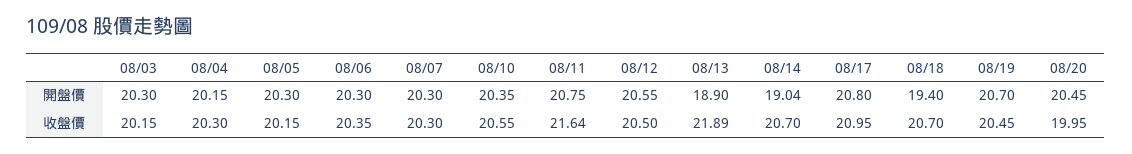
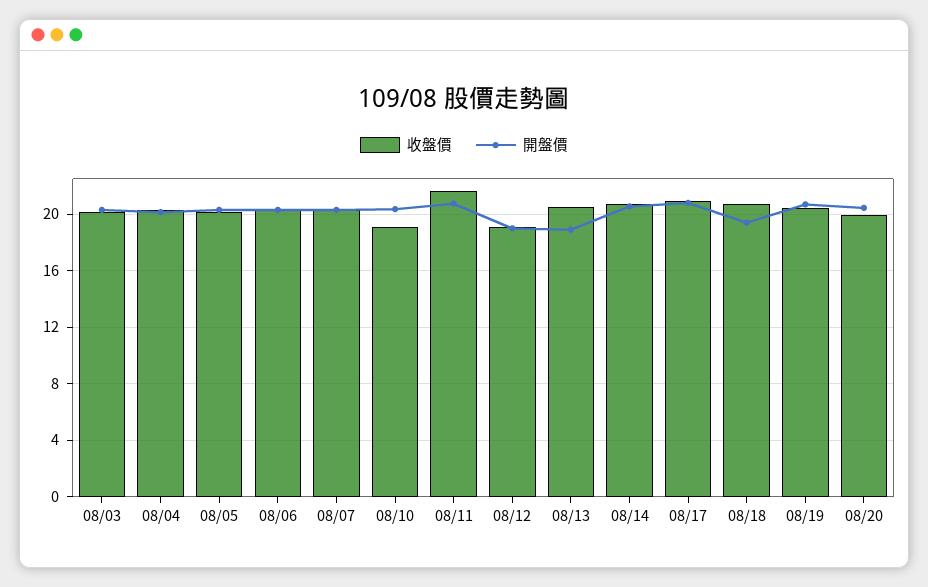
  {
    "開盤價": {
      "08/03": 20.3,
      "08/04": 20.15,
      "08/05": 20.3,
      "08/06": 20.3,
      "08/07": 20.3,
      "08/10": 20.35,
      "08/11": 20.75,
-     "08/12": 20.55,
+     "08/12": 19,
      "08/13": 18.9,
-     "08/14": 19.04,
+     "08/14": 20.5,
      "08/17": 20.8,
      "08/18": 19.4,
      "08/19": 20.7,
      "08/20": 20.45
    },
    "收盤價": {
      "08/03": 20.15,
      "08/04": 20.3,
      "08/05": 20.15,
      "08/06": 20.35,
      "08/07": 20.3,
-     "08/10": 20.55,
+     "08/10": 19,
      "08/11": 21.64,
-     "08/12": 20.5,
+     "08/12": 19,
-     "08/13": 21.89,
+     "08/13": 20.5,
      "08/14": 20.7,
      "08/17": 20.95,
      "08/18": 20.7,
      "08/19": 20.45,
      "08/20": 19.95
    }
  }

